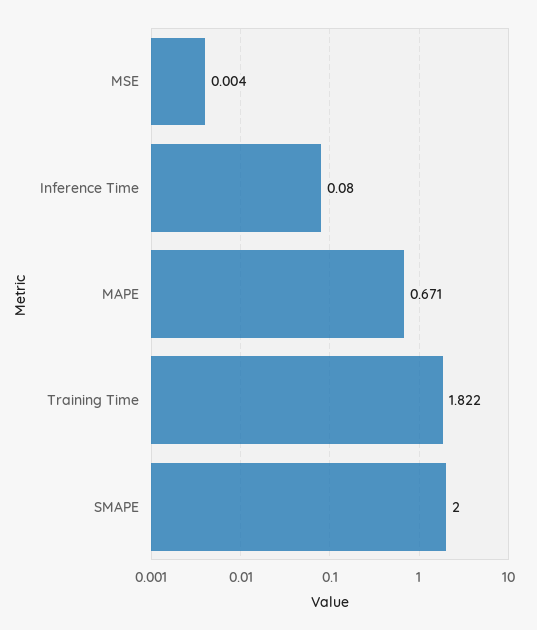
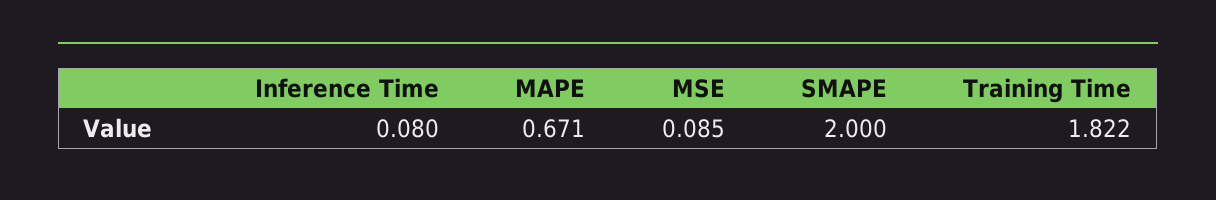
  {
-   "MSE": 0.004,
+   "MSE": 0.085,
    "Inference Time": 0.08,
    "MAPE": 0.671,
    "Training Time": 1.822,
    "SMAPE": 2
  }

